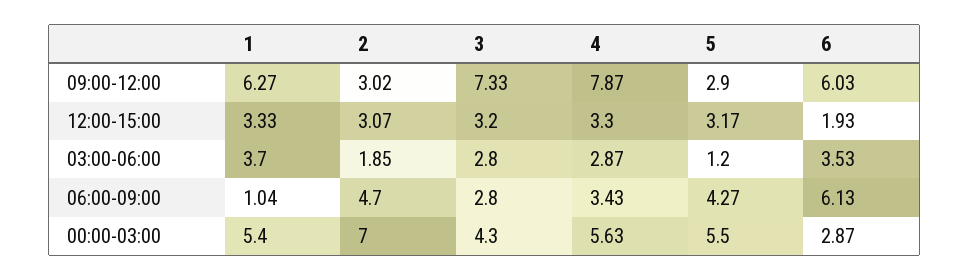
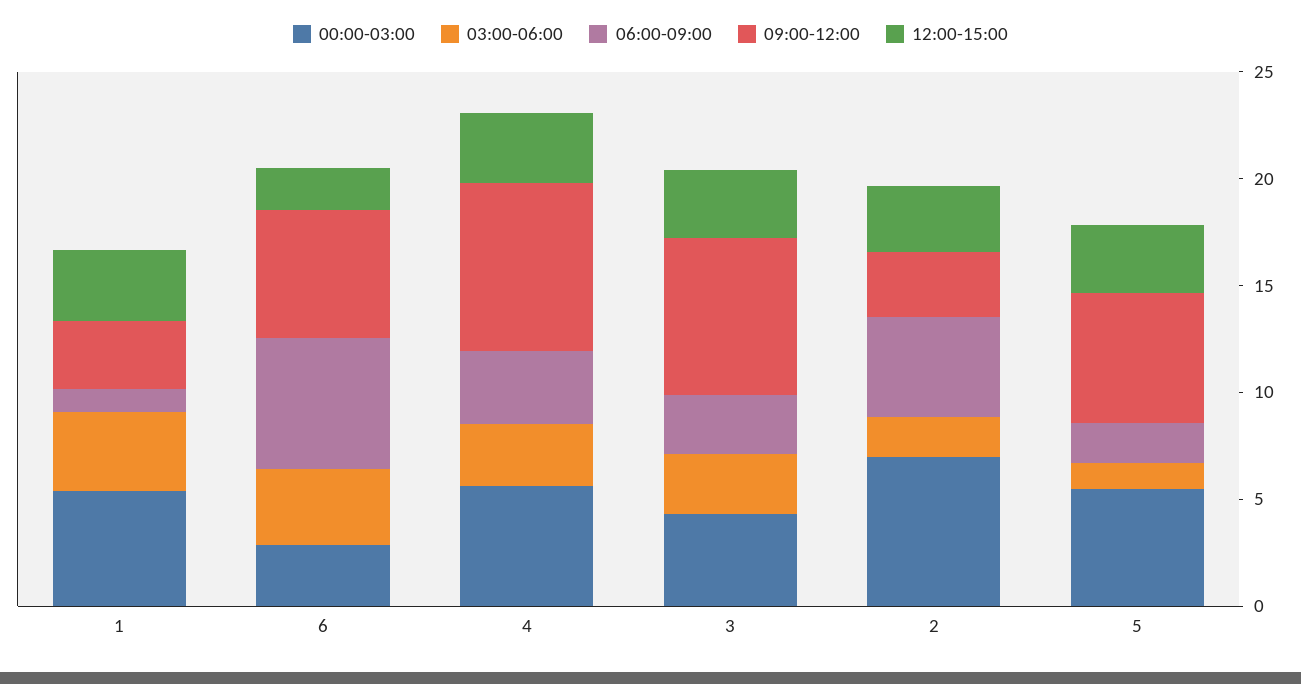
  {
    "09:00-12:00": {
-     "1": 6.27,
+     "1": 3,
      "2": 3.02,
      "3": 7.33,
      "4": 7.87,
-     "5": 2.9,
+     "5": 6,
      "6": 6.03
    },
    "12:00-15:00": {
      "1": 3.33,
      "2": 3.07,
      "3": 3.2,
      "4": 3.3,
      "5": 3.17,
      "6": 1.93
    },
    "03:00-06:00": {
      "1": 3.7,
      "2": 1.85,
      "3": 2.8,
      "4": 2.87,
      "5": 1.2,
      "6": 3.53
    },
    "06:00-09:00": {
      "1": 1.04,
      "2": 4.7,
      "3": 2.8,
      "4": 3.43,
-     "5": 4.27,
+     "5": 2,
      "6": 6.13
    },
    "00:00-03:00": {
      "1": 5.4,
      "2": 7,
      "3": 4.3,
      "4": 5.63,
      "5": 5.5,
      "6": 2.87
    }
  }

